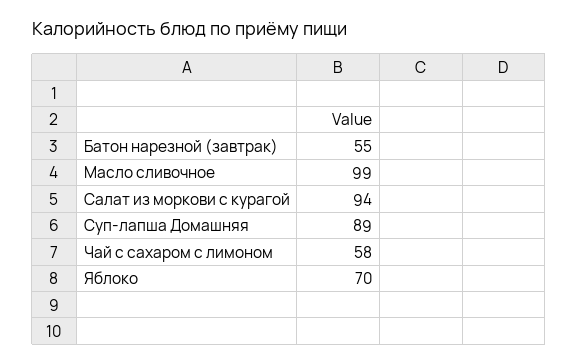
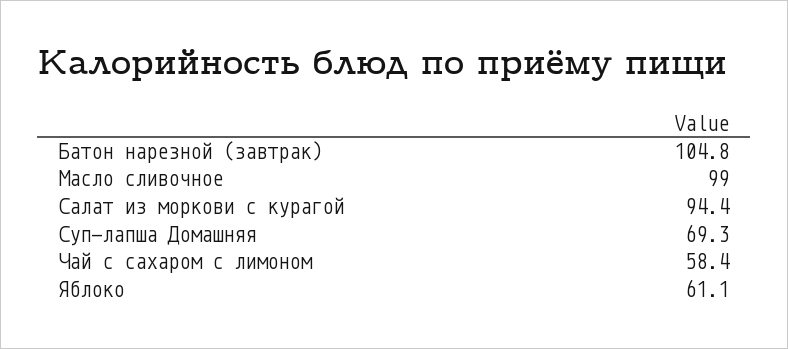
  {
-   "Батон нарезной (завтрак)": 55,
+   "Батон нарезной (завтрак)": 104.8,
    "Масло сливочное": 99,
    "Салат из моркови с курагой": 94.4,
-   "Суп-лапша Домашняя": 89,
+   "Суп-лапша Домашняя": 69.3,
    "Чай с сахаром с лимоном": 58.4,
-   "Яблоко": 70
+   "Яблоко": 61.1
  }

